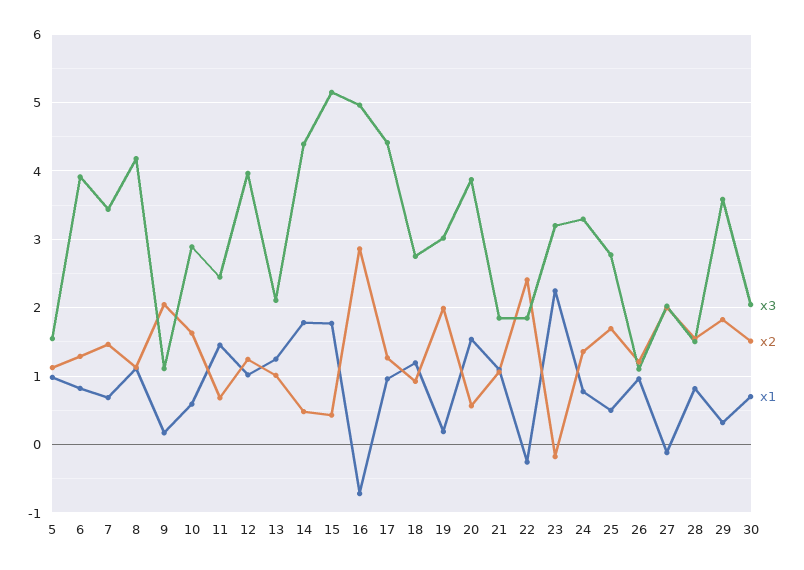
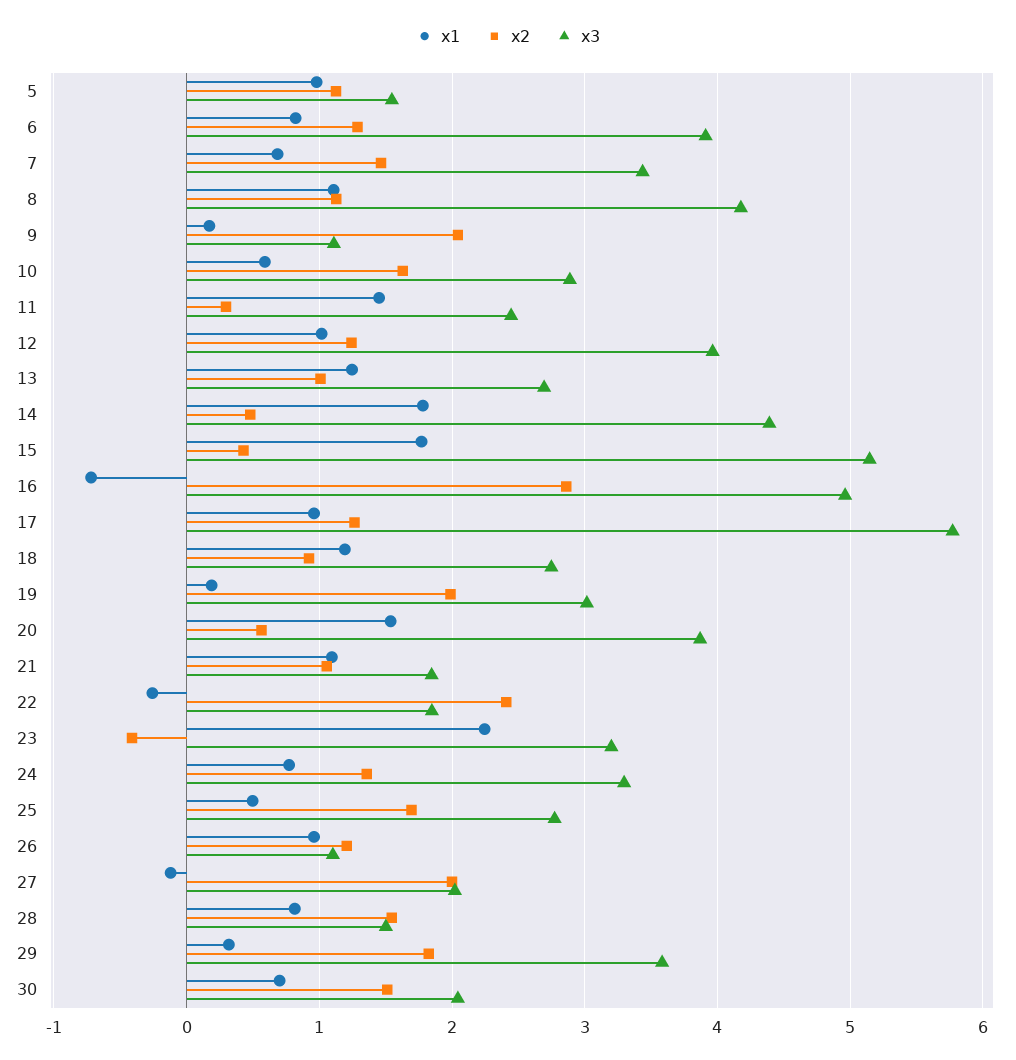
  {
    "x3": {
      "5": 1.5,
      "6": 3.9,
      "7": 3.4,
      "8": 4.2,
      "9": 1.1,
      "10": 2.9,
      "11": 2.4,
      "12": 4,
-     "13": 2.1,
+     "13": 2.7,
      "14": 4.4,
      "15": 5.1,
      "16": 5,
-     "17": 4.4,
+     "17": 5.8,
      "18": 2.7,
      "19": 3,
      "20": 3.9,
      "21": 1.8,
      "22": 1.8,
      "23": 3.2,
      "24": 3.3,
      "25": 2.8,
      "26": 1.1,
      "27": 2,
      "28": 1.5,
      "29": 3.6,
      "30": 2
    },
    "x2": {
      "5": 1.1,
      "6": 1.3,
      "7": 1.5,
      "8": 1.1,
      "9": 2,
      "10": 1.6,
-     "11": 0.7,
+     "11": 0.3,
      "12": 1.2,
      "13": 1,
      "14": 0.5,
      "15": 0.4,
      "16": 2.9,
      "17": 1.3,
      "18": 0.9,
      "19": 2,
      "20": 0.6,
      "21": 1.1,
      "22": 2.4,
-     "23": -0.2,
+     "23": -0.4,
      "24": 1.4,
      "25": 1.7,
      "26": 1.2,
      "27": 2,
      "28": 1.5,
      "29": 1.8,
      "30": 1.5
    },
    "x1": {
      "5": 1,
      "6": 0.8,
      "7": 0.7,
      "8": 1.1,
      "9": 0.2,
      "10": 0.6,
      "11": 1.5,
      "12": 1,
      "13": 1.2,
      "14": 1.8,
      "15": 1.8,
      "16": -0.7,
      "17": 1,
      "18": 1.2,
      "19": 0.2,
      "20": 1.5,
      "21": 1.1,
      "22": -0.3,
      "23": 2.2,
      "24": 0.8,
      "25": 0.5,
      "26": 1,
      "27": -0.1,
      "28": 0.8,
      "29": 0.3,
      "30": 0.7
    }
  }

